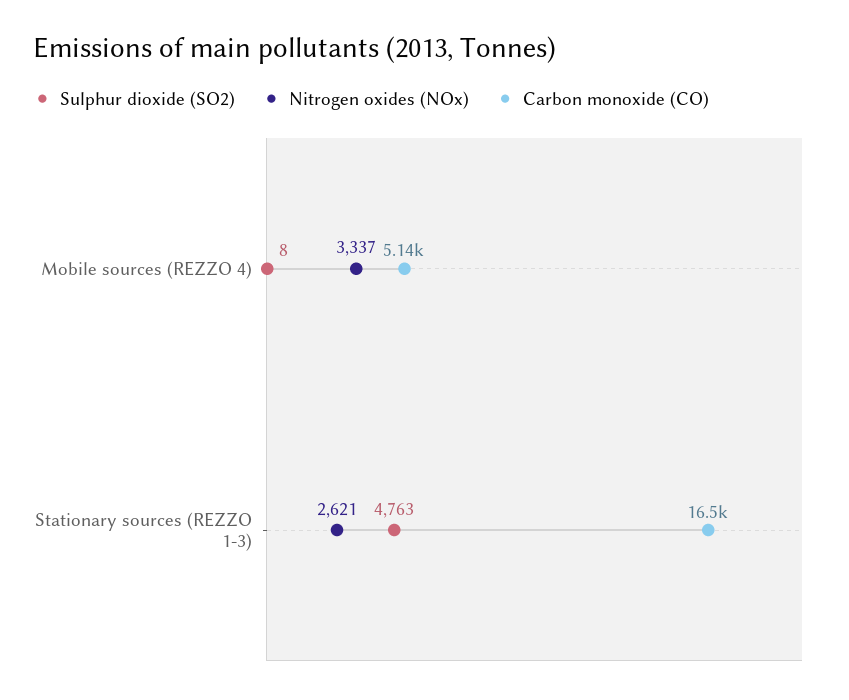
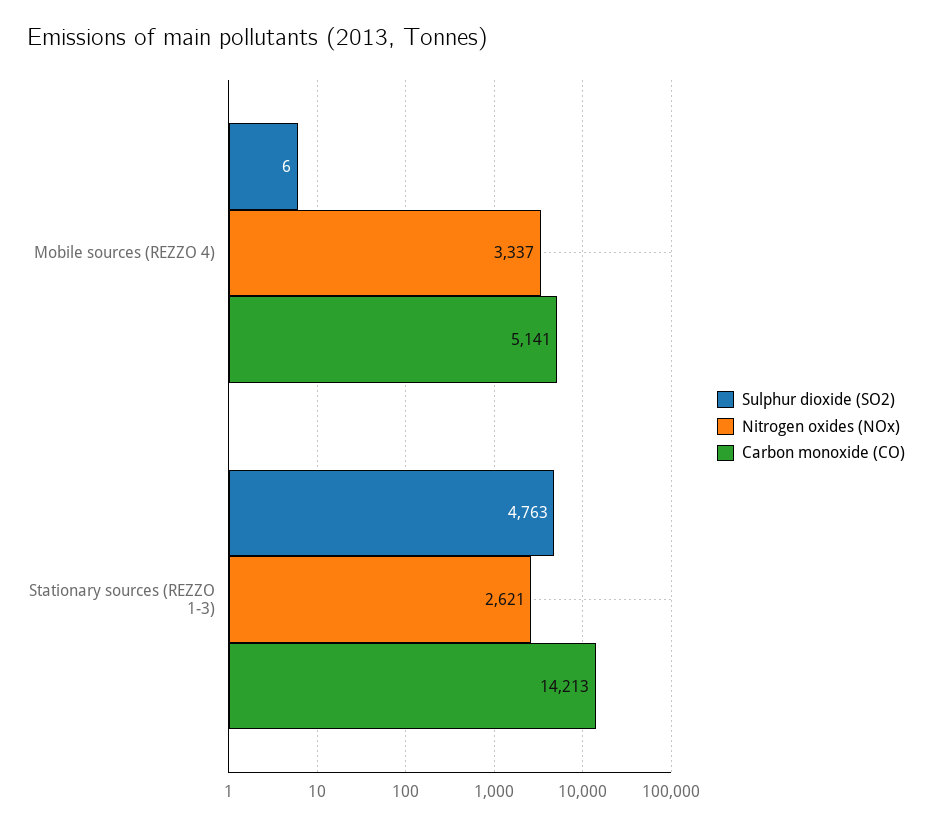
  {
    "Sulphur dioxide (SO2)": {
-     "Mobile sources (REZZO 4)": 8,
+     "Mobile sources (REZZO 4)": 6,
      "Stationary sources (REZZO 1-3)": 4763
    },
    "Nitrogen oxides (NOx)": {
      "Mobile sources (REZZO 4)": 3337,
      "Stationary sources (REZZO 1-3)": 2621
    },
    "Carbon monoxide (CO)": {
      "Mobile sources (REZZO 4)": 5141,
-     "Stationary sources (REZZO 1-3)": 16500
+     "Stationary sources (REZZO 1-3)": 14213
    }
  }

